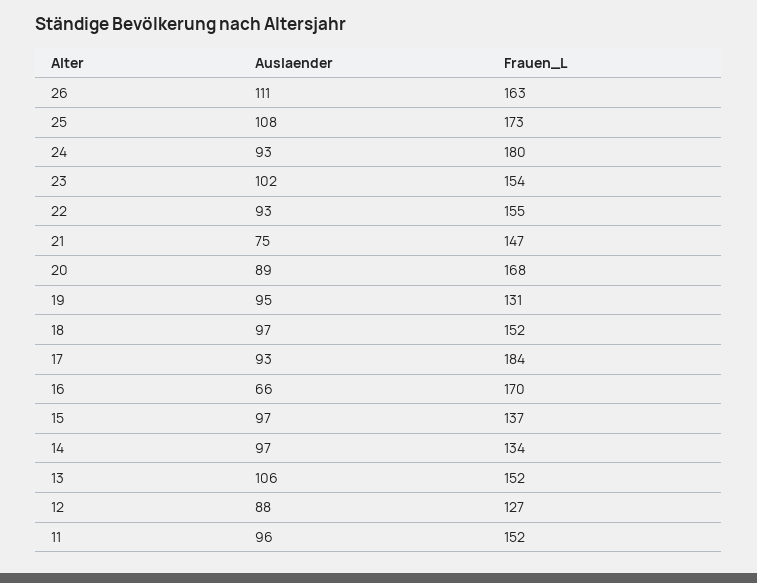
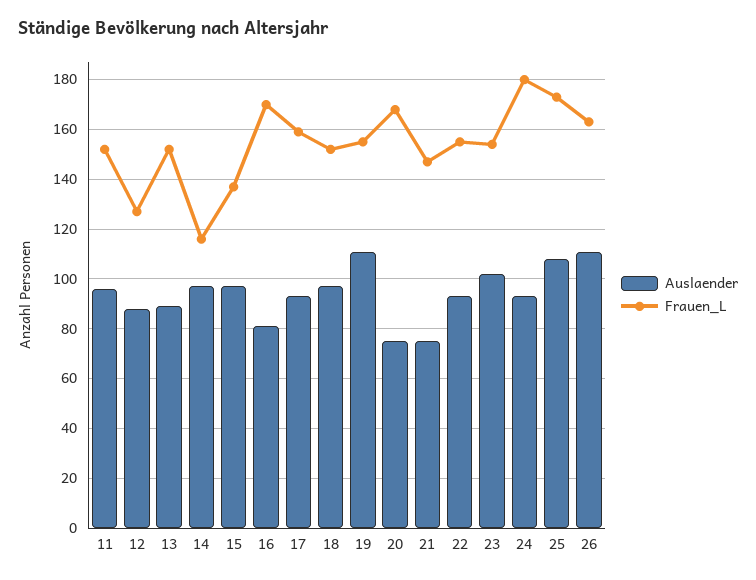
  {
    "Auslaender": {
      "26": 111,
      "25": 108,
      "24": 93,
      "23": 102,
      "22": 93,
      "21": 75,
-     "20": 89,
+     "20": 75,
-     "19": 95,
+     "19": 110,
      "18": 97,
      "17": 93,
-     "16": 66,
+     "16": 80,
      "15": 97,
      "14": 97,
-     "13": 106,
+     "13": 90,
      "12": 88,
      "11": 96
    },
    "Frauen_L": {
      "26": 163,
      "25": 173,
      "24": 180,
      "23": 154,
      "22": 155,
      "21": 147,
      "20": 168,
-     "19": 131,
+     "19": 155,
      "18": 152,
-     "17": 184,
+     "17": 160,
      "16": 170,
      "15": 137,
-     "14": 134,
+     "14": 115,
      "13": 152,
      "12": 127,
      "11": 152
    }
  }

